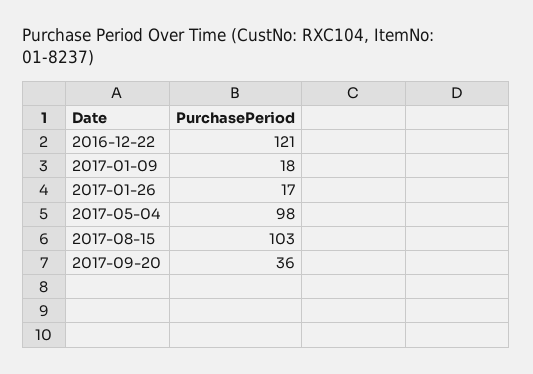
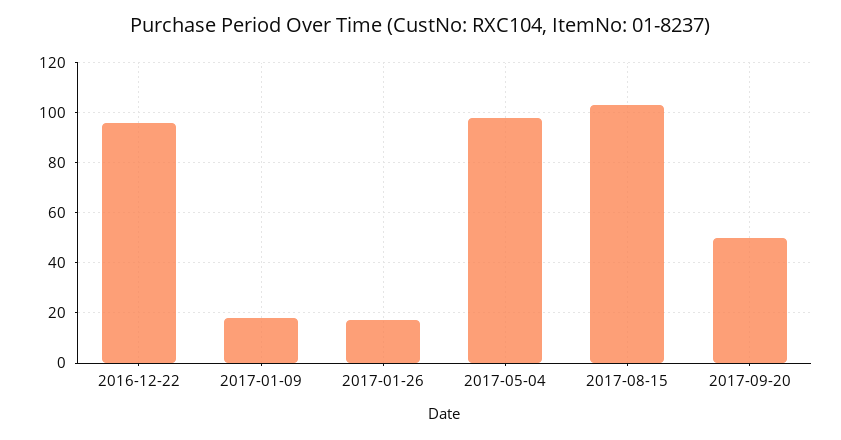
  {
-   "2016-12-22": 121,
+   "2016-12-22": 95,
    "2017-01-09": 18,
    "2017-01-26": 17,
    "2017-05-04": 98,
    "2017-08-15": 103,
-   "2017-09-20": 36
+   "2017-09-20": 50
  }

